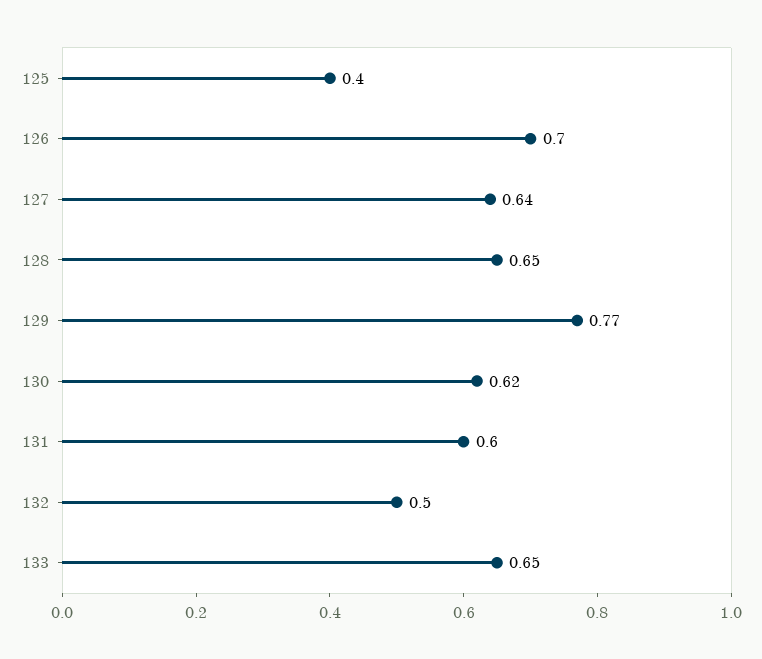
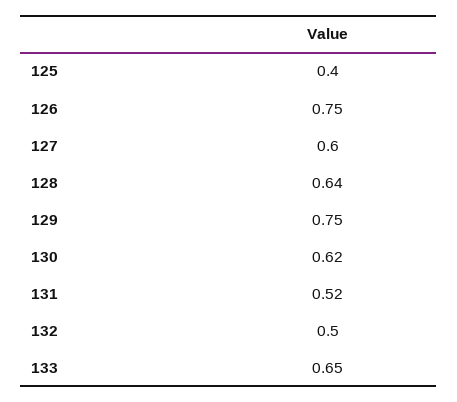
  {
    "125": 0.4,
-   "126": 0.7,
+   "126": 0.75,
-   "127": 0.64,
+   "127": 0.6,
-   "128": 0.65,
+   "128": 0.64,
-   "129": 0.77,
+   "129": 0.75,
    "130": 0.62,
-   "131": 0.6,
+   "131": 0.52,
    "132": 0.5,
    "133": 0.65
  }

